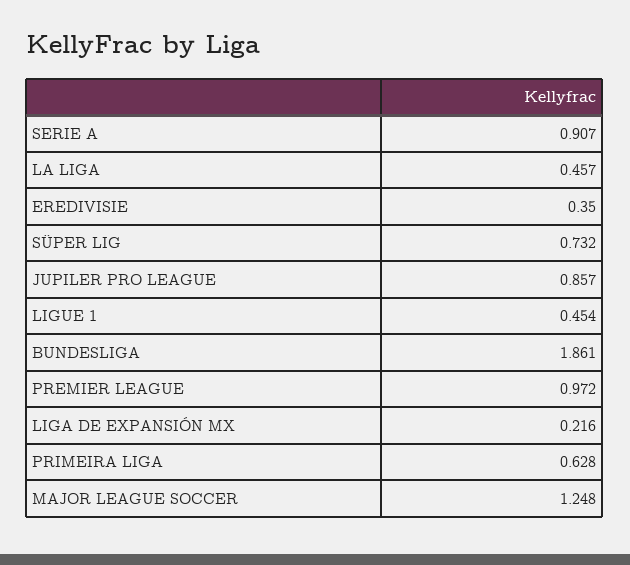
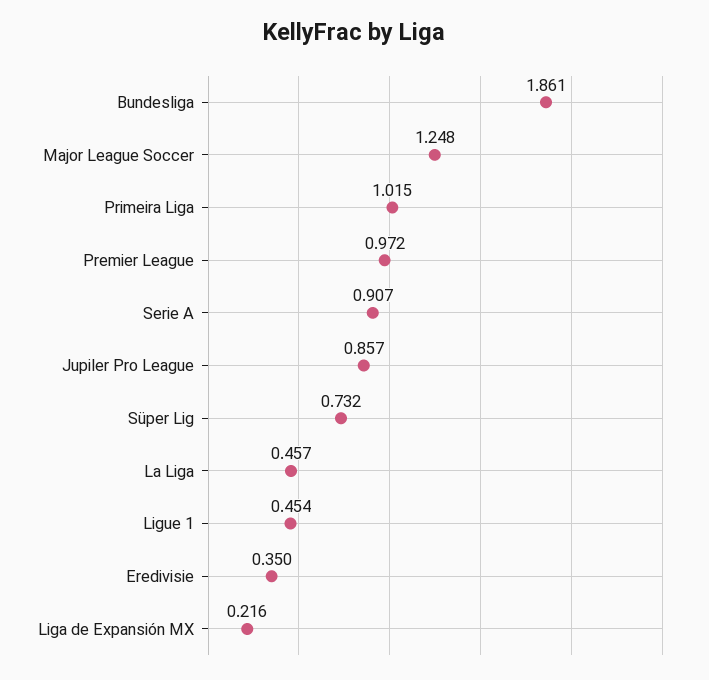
  {
    "SERIE A": 0.907,
    "LA LIGA": 0.457,
    "EREDIVISIE": 0.35,
    "SÜPER LIG": 0.732,
    "JUPILER PRO LEAGUE": 0.857,
    "LIGUE 1": 0.454,
    "BUNDESLIGA": 1.861,
    "PREMIER LEAGUE": 0.972,
    "LIGA DE EXPANSIÓN MX": 0.216,
-   "PRIMEIRA LIGA": 0.628,
+   "PRIMEIRA LIGA": 1.015,
    "MAJOR LEAGUE SOCCER": 1.248
  }

